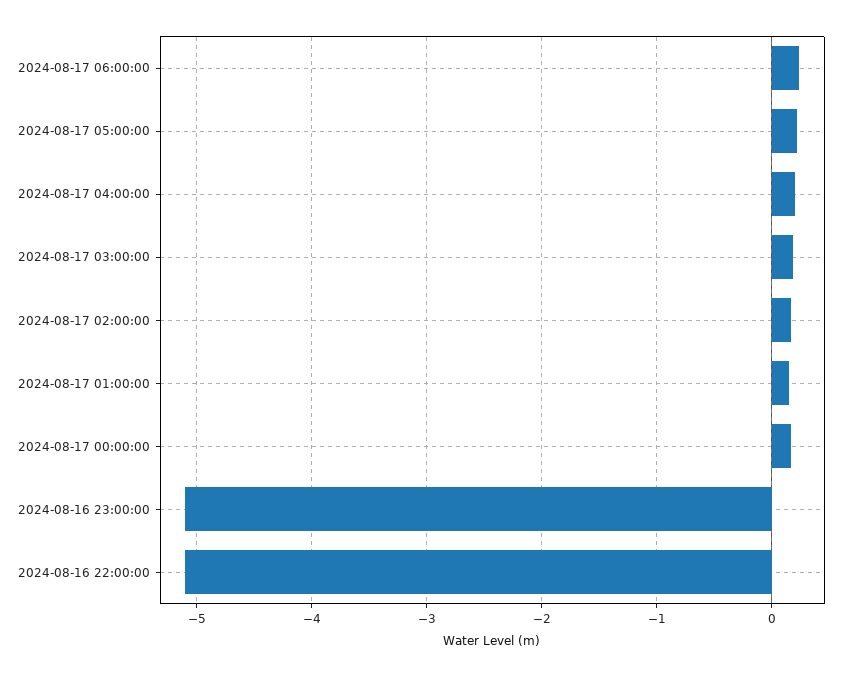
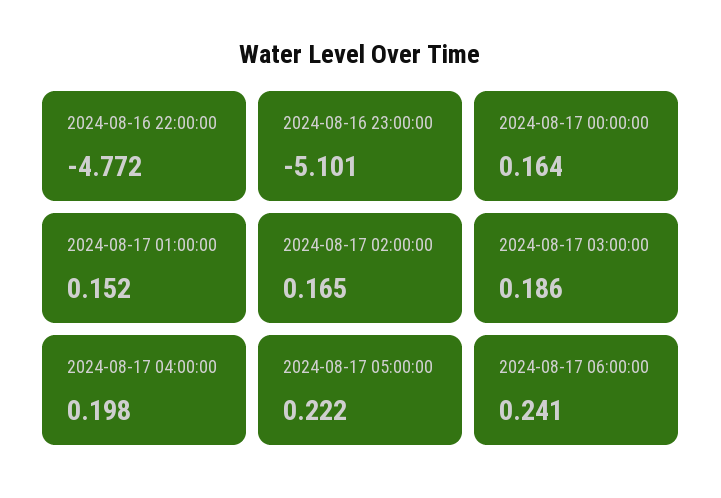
  {
    "2024-08-17 06:00:00": 0.241,
    "2024-08-17 05:00:00": 0.222,
    "2024-08-17 04:00:00": 0.198,
    "2024-08-17 03:00:00": 0.186,
    "2024-08-17 02:00:00": 0.165,
    "2024-08-17 01:00:00": 0.152,
    "2024-08-17 00:00:00": 0.164,
    "2024-08-16 23:00:00": -5.101,
-   "2024-08-16 22:00:00": -5.1
+   "2024-08-16 22:00:00": -4.772
  }

